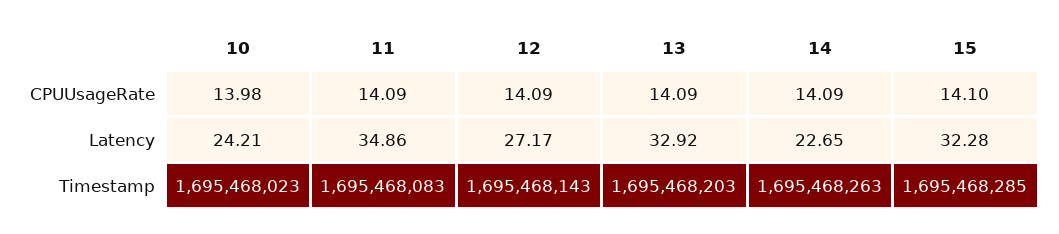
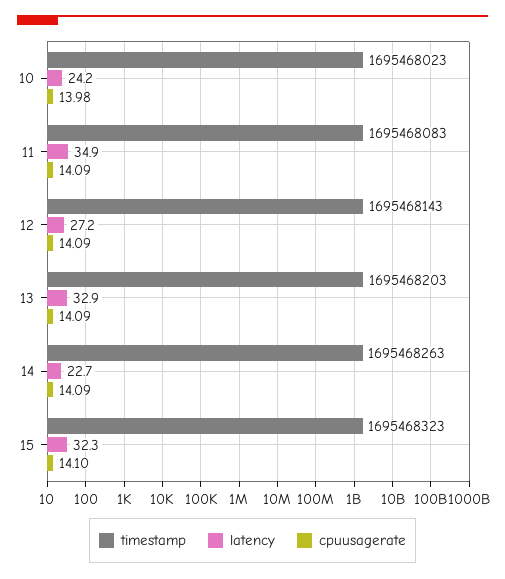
  {
    "CPUUsageRate": {
      "10": 13.98,
      "11": 14.09,
      "12": 14.09,
      "13": 14.09,
      "14": 14.09,
      "15": 14.1
    },
    "Latency": {
      "10": 24.21,
      "11": 34.86,
      "12": 27.17,
      "13": 32.92,
      "14": 22.65,
      "15": 32.28
    },
    "Timestamp": {
      "10": 1695468023,
      "11": 1695468083,
      "12": 1695468143,
      "13": 1695468203,
      "14": 1695468263,
-     "15": 1695468285
+     "15": 1695468323
    }
  }

